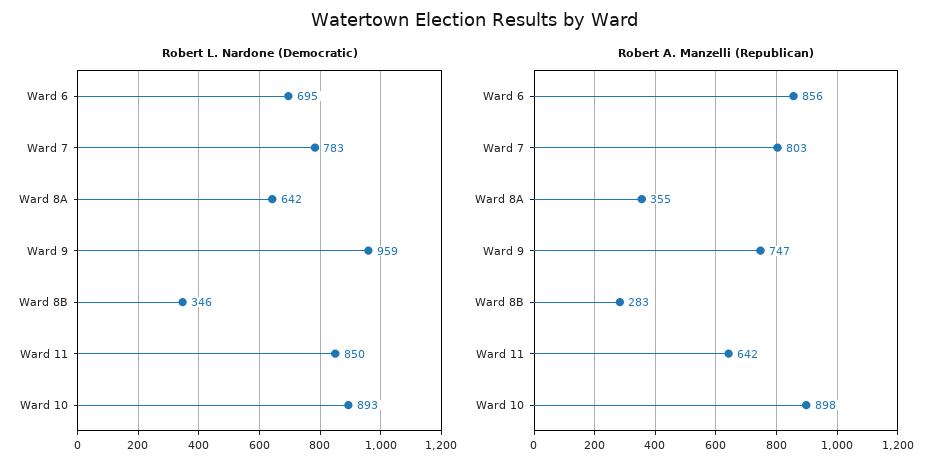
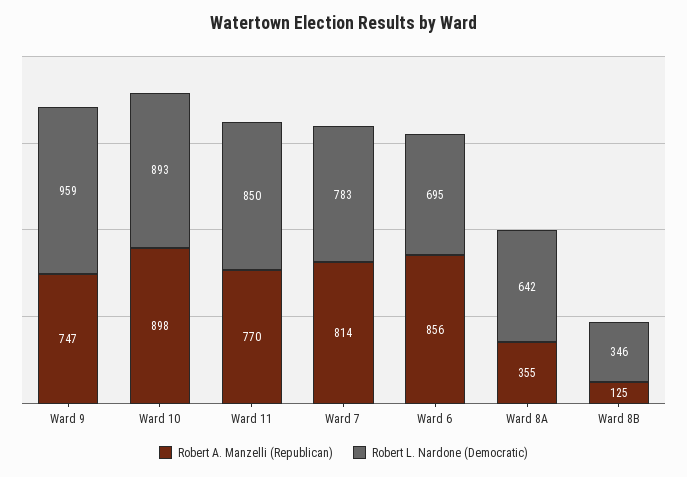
  {
    "Robert L. Nardone (Democratic)": {
      "Ward 6": 695,
      "Ward 7": 783,
      "Ward 8A": 642,
      "Ward 9": 959,
      "Ward 8B": 346,
      "Ward 11": 850,
      "Ward 10": 893
    },
    "Robert A. Manzelli (Republican)": {
      "Ward 6": 856,
-     "Ward 7": 803,
+     "Ward 7": 814,
      "Ward 8A": 355,
      "Ward 9": 747,
-     "Ward 8B": 283,
+     "Ward 8B": 125,
-     "Ward 11": 642,
+     "Ward 11": 770,
      "Ward 10": 898
    }
  }

